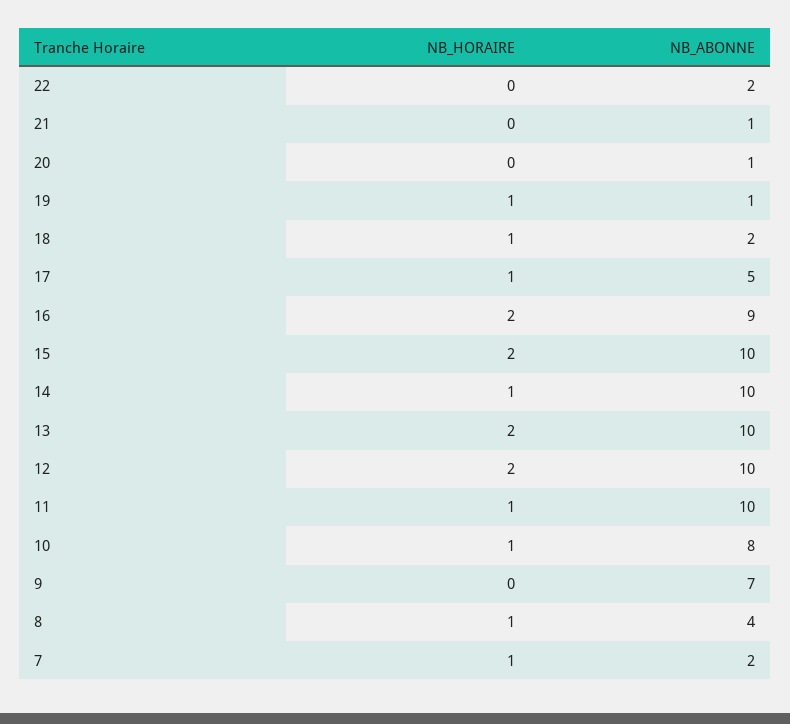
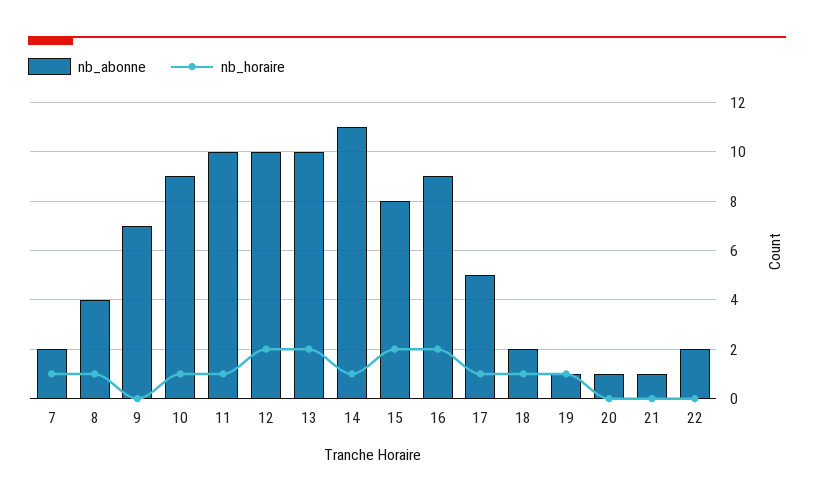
  {
    "NB_HORAIRE": {
      "22": 0,
      "21": 0,
      "20": 0,
      "19": 1,
      "18": 1,
      "17": 1,
      "16": 2,
      "15": 2,
      "14": 1,
      "13": 2,
      "12": 2,
      "11": 1,
      "10": 1,
      "9": 0,
      "8": 1,
      "7": 1
    },
    "NB_ABONNE": {
      "22": 2,
      "21": 1,
      "20": 1,
      "19": 1,
      "18": 2,
      "17": 5,
      "16": 9,
-     "15": 10,
+     "15": 8,
-     "14": 10,
+     "14": 11,
      "13": 10,
      "12": 10,
      "11": 10,
-     "10": 8,
+     "10": 9,
      "9": 7,
      "8": 4,
      "7": 2
    }
  }

